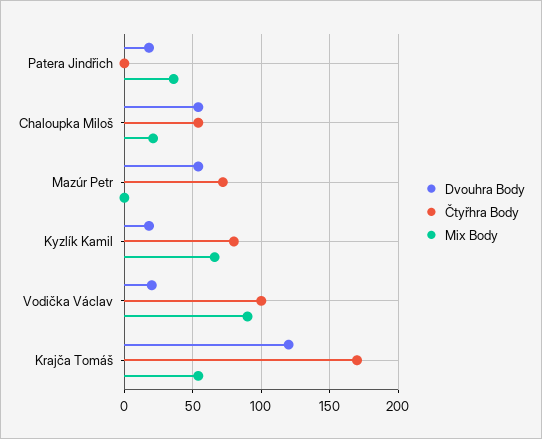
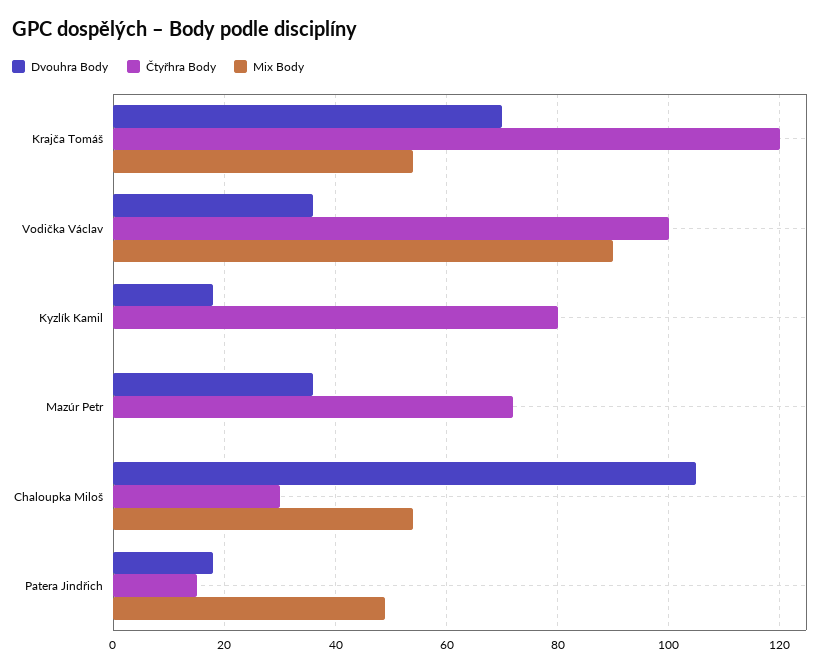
  {
    "Dvouhra Body": {
      "Patera Jindřich": 20,
-     "Chaloupka Miloš": 55,
+     "Chaloupka Miloš": 105,
-     "Mazúr Petr": 55,
+     "Mazúr Petr": 35,
      "Kyzlík Kamil": 20,
-     "Vodička Václav": 20,
+     "Vodička Václav": 35,
-     "Krajča Tomáš": 120
+     "Krajča Tomáš": 70
    },
    "Čtyřhra Body": {
-     "Patera Jindřich": 0,
+     "Patera Jindřich": 15,
-     "Chaloupka Miloš": 55,
+     "Chaloupka Miloš": 30,
      "Mazúr Petr": 70,
      "Kyzlík Kamil": 80,
      "Vodička Václav": 100,
-     "Krajča Tomáš": 170
+     "Krajča Tomáš": 120
    },
    "Mix Body": {
-     "Patera Jindřich": 35,
+     "Patera Jindřich": 50,
-     "Chaloupka Miloš": 20,
+     "Chaloupka Miloš": 55,
      "Mazúr Petr": 0,
-     "Kyzlík Kamil": 65,
+     "Kyzlík Kamil": 0,
      "Vodička Václav": 90,
      "Krajča Tomáš": 55
    }
  }

